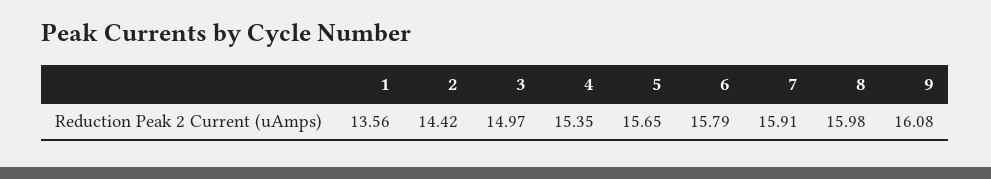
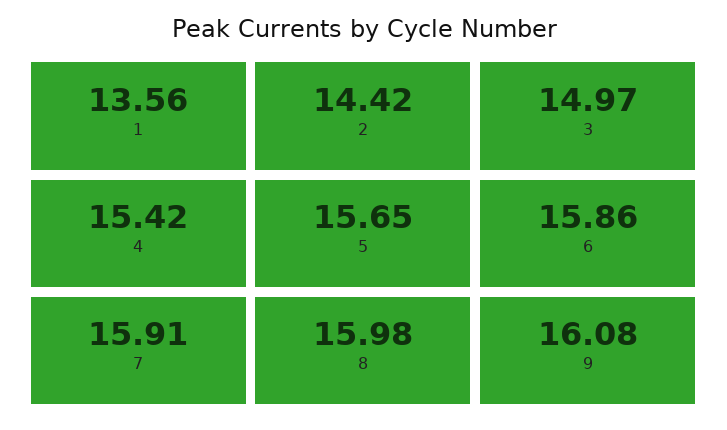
  {
    "1": 13.56,
    "2": 14.42,
    "3": 14.97,
-   "4": 15.35,
+   "4": 15.42,
    "5": 15.65,
-   "6": 15.79,
+   "6": 15.86,
    "7": 15.91,
    "8": 15.98,
    "9": 16.08
  }

